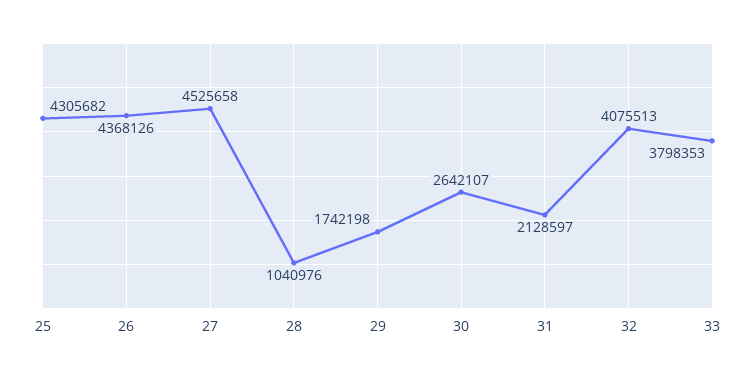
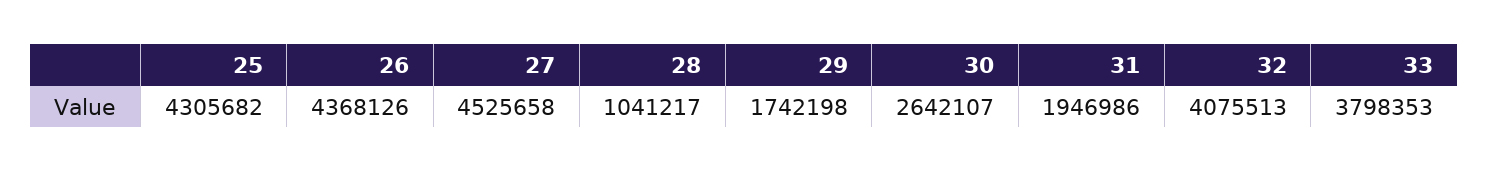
  {
    "25": 4305682,
    "26": 4368126,
    "27": 4525658,
-   "28": 1040976,
+   "28": 1041217,
    "29": 1742198,
    "30": 2642107,
-   "31": 2128597,
+   "31": 1946986,
    "32": 4075513,
    "33": 3798353
  }

